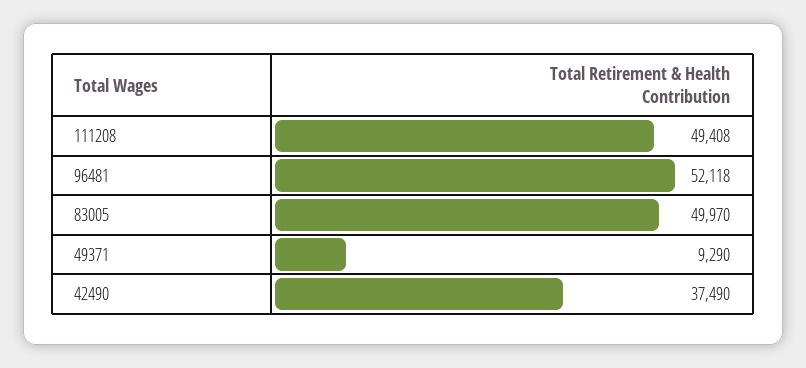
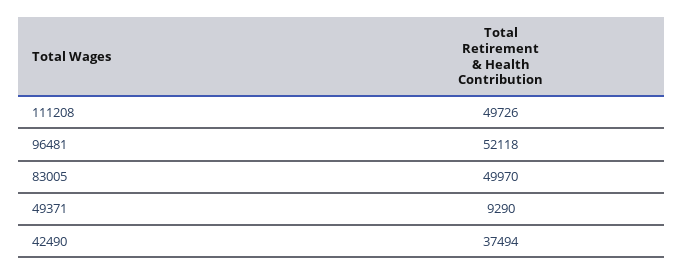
  {
-   "111208": 49408,
+   "111208": 49726,
    "96481": 52118,
    "83005": 49970,
    "49371": 9290,
-   "42490": 37490
+   "42490": 37494
  }

